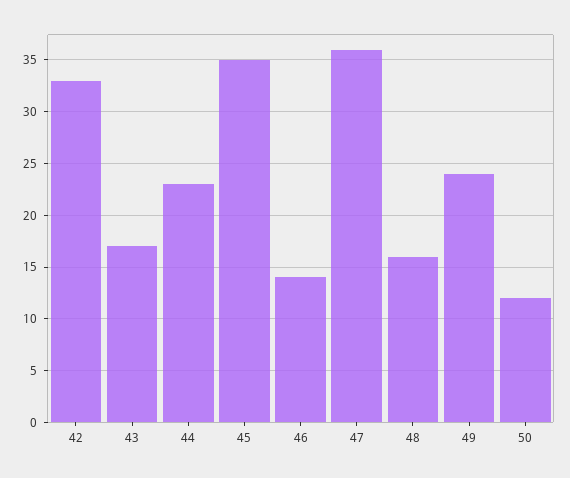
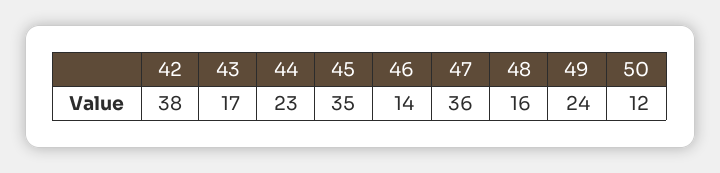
  {
-   "42": 33,
+   "42": 38,
    "43": 17,
    "44": 23,
    "45": 35,
    "46": 14,
    "47": 36,
    "48": 16,
    "49": 24,
    "50": 12
  }

